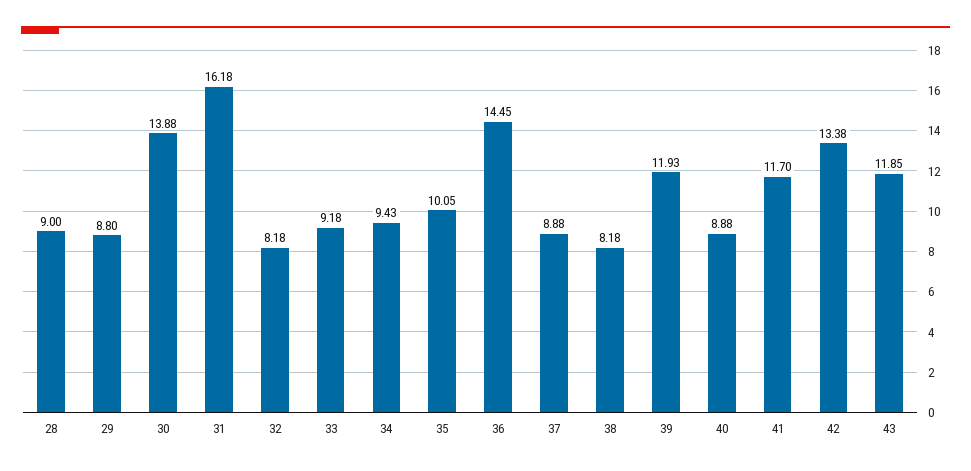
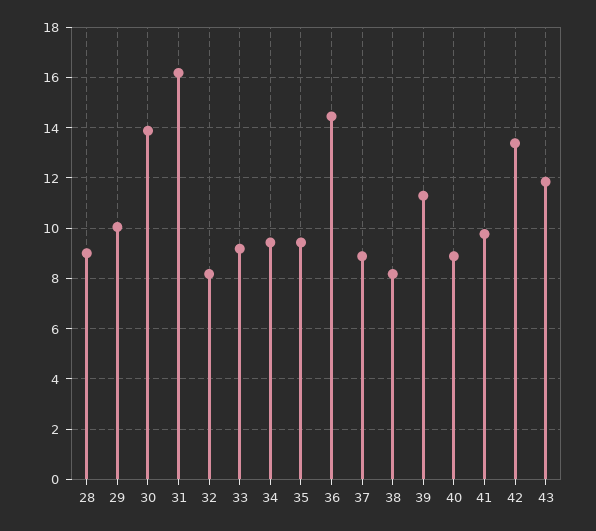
  {
    "28": 9,
-   "29": 8.8,
+   "29": 10,
    "30": 13.88,
    "31": 16.18,
    "32": 8.18,
    "33": 9.18,
    "34": 9.43,
-   "35": 10.05,
+   "35": 9.5,
    "36": 14.45,
    "37": 8.88,
    "38": 8.18,
-   "39": 11.93,
+   "39": 11.25,
    "40": 8.88,
-   "41": 11.7,
+   "41": 9.75,
    "42": 13.38,
    "43": 11.85
  }

